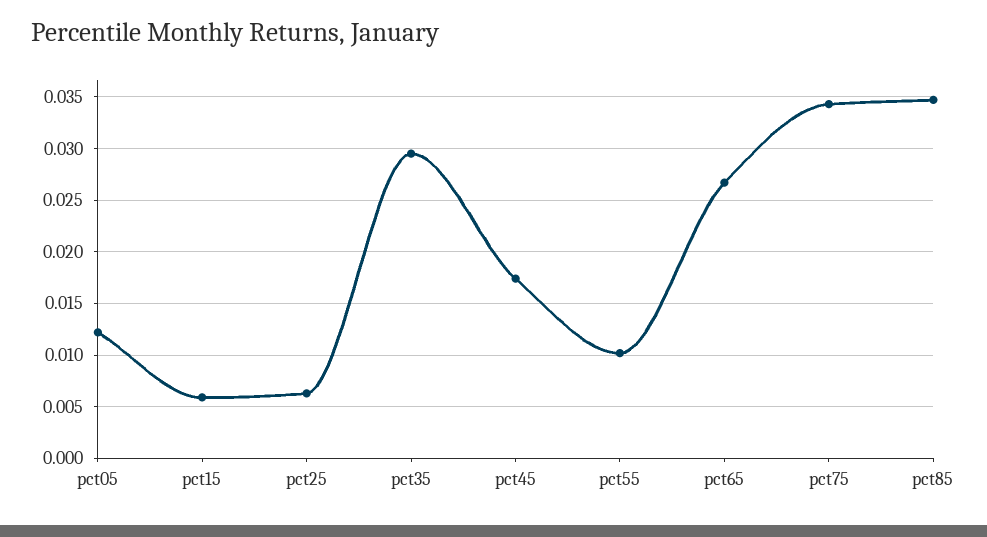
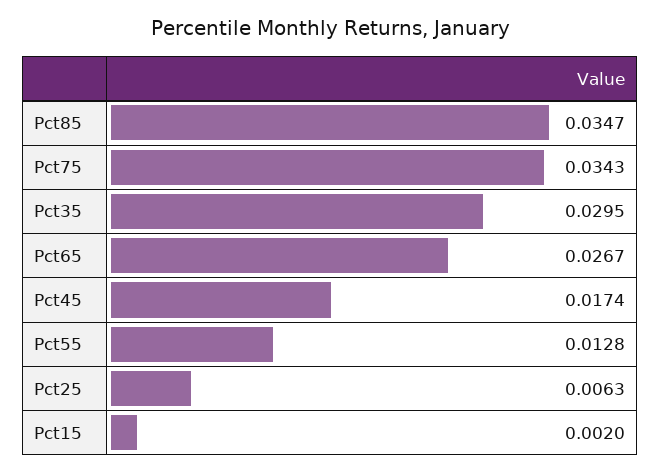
  {
-   "pct05": 0.012,
-   "pct15": 0.006,
+   "pct15": 0.002,
    "pct25": 0.0063,
    "pct35": 0.0295,
    "pct45": 0.0174,
-   "pct55": 0.01,
+   "pct55": 0.0128,
    "pct65": 0.0267,
    "pct75": 0.0343,
    "pct85": 0.0347
  }

